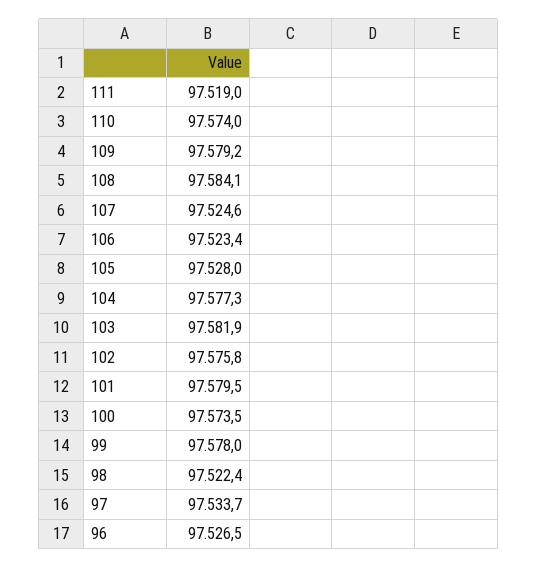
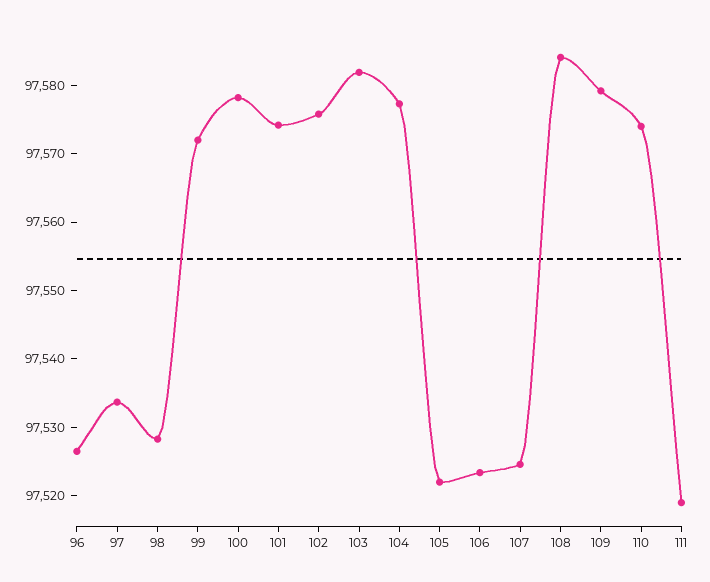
  {
    "111": 97519,
    "110": 97574,
    "109": 97579.2,
    "108": 97584.1,
    "107": 97524.6,
    "106": 97523.4,
-   "105": 97528,
+   "105": 97522,
    "104": 97577.3,
    "103": 97581.9,
    "102": 97575.8,
-   "101": 97579.5,
+   "101": 97574,
-   "100": 97573.5,
+   "100": 97578,
-   "99": 97578,
+   "99": 97572,
-   "98": 97522.4,
+   "98": 97528,
    "97": 97533.7,
    "96": 97526.5
  }

